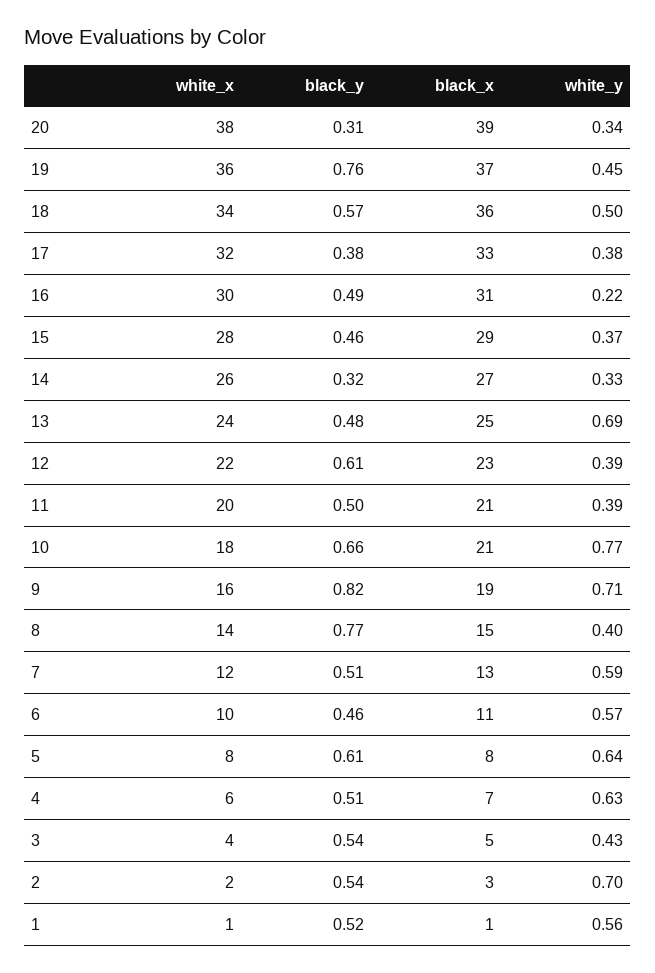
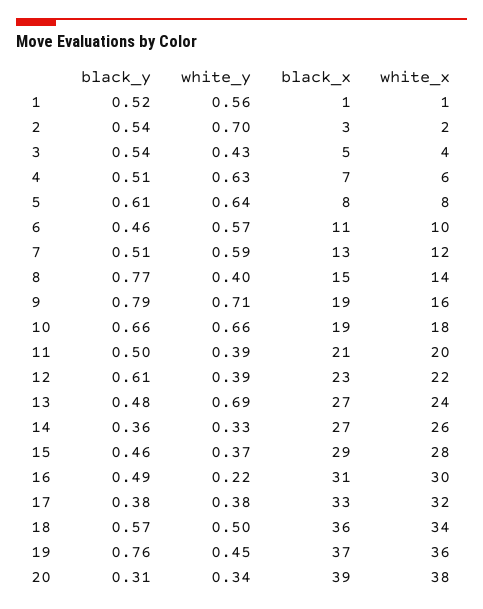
  {
    "white_x": {
      "20": 38,
      "19": 36,
      "18": 34,
      "17": 32,
      "16": 30,
      "15": 28,
      "14": 26,
      "13": 24,
      "12": 22,
      "11": 20,
      "10": 18,
      "9": 16,
      "8": 14,
      "7": 12,
      "6": 10,
      "5": 8,
      "4": 6,
      "3": 4,
      "2": 2,
      "1": 1
    },
    "black_y": {
      "20": 0.31,
      "19": 0.76,
      "18": 0.57,
      "17": 0.38,
      "16": 0.49,
      "15": 0.46,
-     "14": 0.32,
+     "14": 0.36,
      "13": 0.48,
      "12": 0.61,
      "11": 0.5,
      "10": 0.66,
-     "9": 0.82,
+     "9": 0.79,
      "8": 0.77,
      "7": 0.51,
      "6": 0.46,
      "5": 0.61,
      "4": 0.51,
      "3": 0.54,
      "2": 0.54,
      "1": 0.52
    },
    "black_x": {
      "20": 39,
      "19": 37,
      "18": 36,
      "17": 33,
      "16": 31,
      "15": 29,
      "14": 27,
-     "13": 25,
+     "13": 27,
      "12": 23,
      "11": 21,
-     "10": 21,
+     "10": 19,
      "9": 19,
      "8": 15,
      "7": 13,
      "6": 11,
      "5": 8,
      "4": 7,
      "3": 5,
      "2": 3,
      "1": 1
    },
    "white_y": {
      "20": 0.34,
      "19": 0.45,
      "18": 0.5,
      "17": 0.38,
      "16": 0.22,
      "15": 0.37,
      "14": 0.33,
      "13": 0.69,
      "12": 0.39,
      "11": 0.39,
-     "10": 0.77,
+     "10": 0.66,
      "9": 0.71,
      "8": 0.4,
      "7": 0.59,
      "6": 0.57,
      "5": 0.64,
      "4": 0.63,
      "3": 0.43,
      "2": 0.7,
      "1": 0.56
    }
  }

